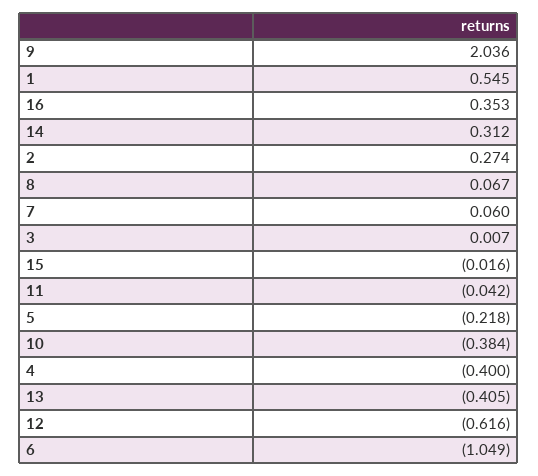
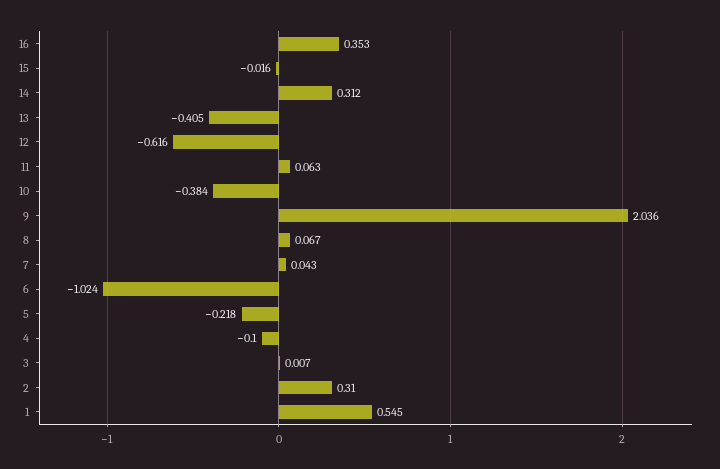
  {
    "9": 2.036,
    "1": 0.545,
    "16": 0.353,
    "14": 0.312,
-   "2": 0.274,
+   "2": 0.31,
    "8": 0.067,
-   "7": 0.06,
+   "7": 0.043,
    "3": 0.007,
    "15": -0.016,
-   "11": -0.042,
+   "11": 0.063,
    "5": -0.218,
    "10": -0.384,
-   "4": -0.4,
+   "4": -0.1,
    "13": -0.405,
    "12": -0.616,
-   "6": -1.049
+   "6": -1.024
  }

